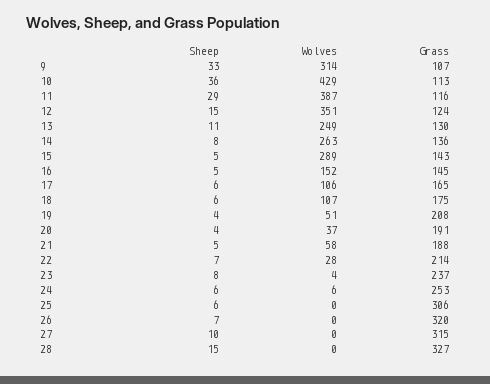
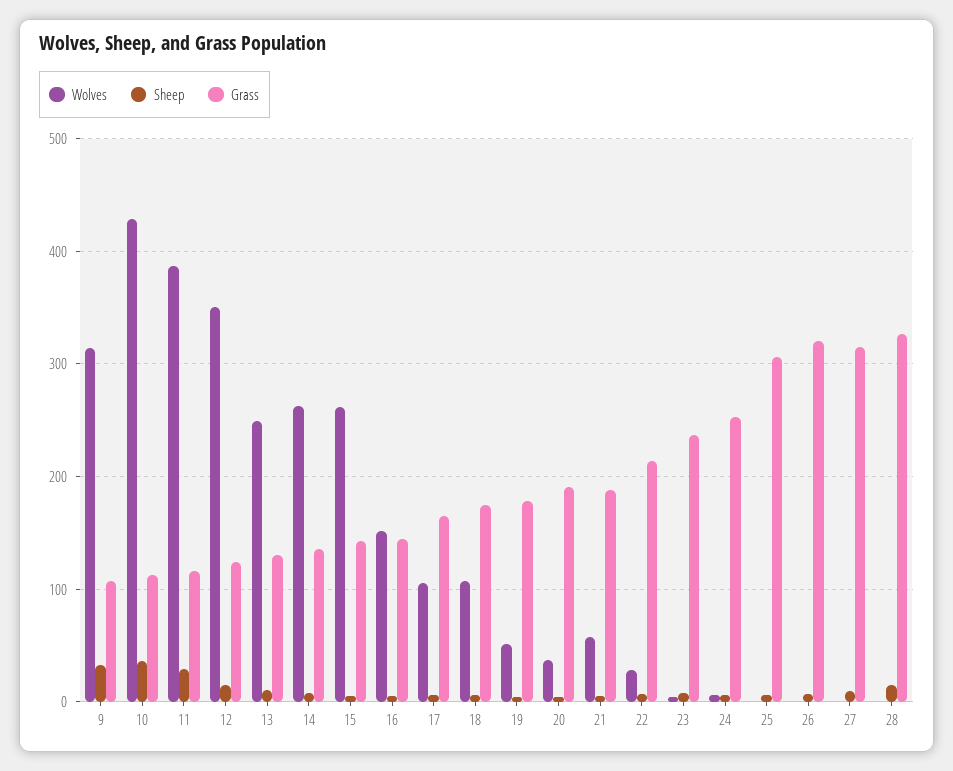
  {
    "Sheep": {
      "9": 33,
      "10": 36,
      "11": 29,
      "12": 15,
      "13": 11,
      "14": 8,
      "15": 5,
      "16": 5,
      "17": 6,
      "18": 6,
      "19": 4,
      "20": 4,
      "21": 5,
      "22": 7,
      "23": 8,
      "24": 6,
      "25": 6,
      "26": 7,
      "27": 10,
      "28": 15
    },
    "Wolves": {
      "9": 314,
      "10": 429,
      "11": 387,
      "12": 351,
      "13": 249,
      "14": 263,
-     "15": 289,
+     "15": 260,
      "16": 152,
      "17": 106,
      "18": 107,
      "19": 51,
      "20": 37,
      "21": 58,
      "22": 28,
      "23": 4,
      "24": 6,
      "25": 0,
      "26": 0,
      "27": 0,
      "28": 0
    },
    "Grass": {
      "9": 107,
      "10": 113,
      "11": 116,
      "12": 124,
      "13": 130,
      "14": 136,
      "15": 143,
      "16": 145,
      "17": 165,
      "18": 175,
-     "19": 208,
+     "19": 180,
      "20": 191,
      "21": 188,
      "22": 214,
      "23": 237,
      "24": 253,
      "25": 306,
      "26": 320,
      "27": 315,
      "28": 327
    }
  }

